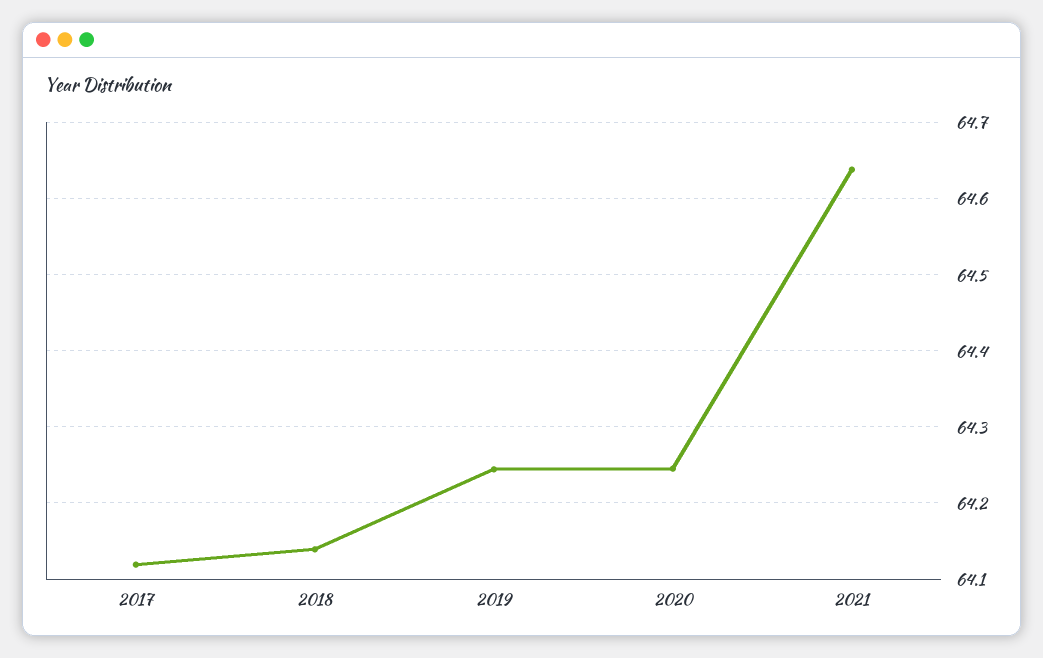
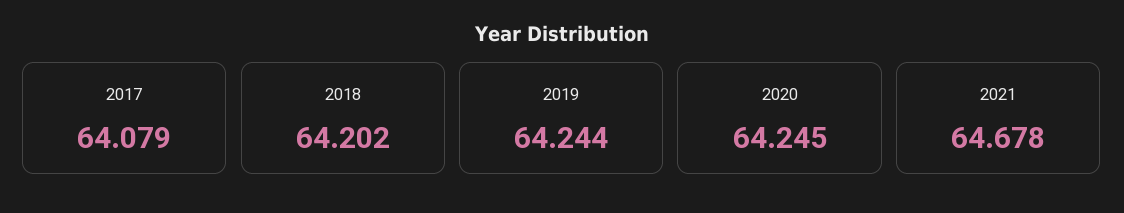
  {
-   "2017": 64.12,
+   "2017": 64.079,
-   "2018": 64.14,
+   "2018": 64.202,
    "2019": 64.244,
    "2020": 64.245,
-   "2021": 64.64
+   "2021": 64.678
  }

